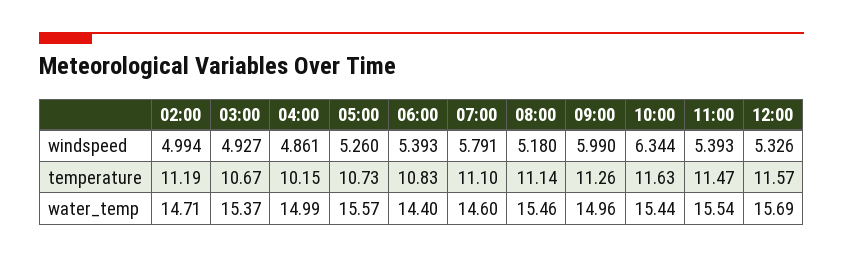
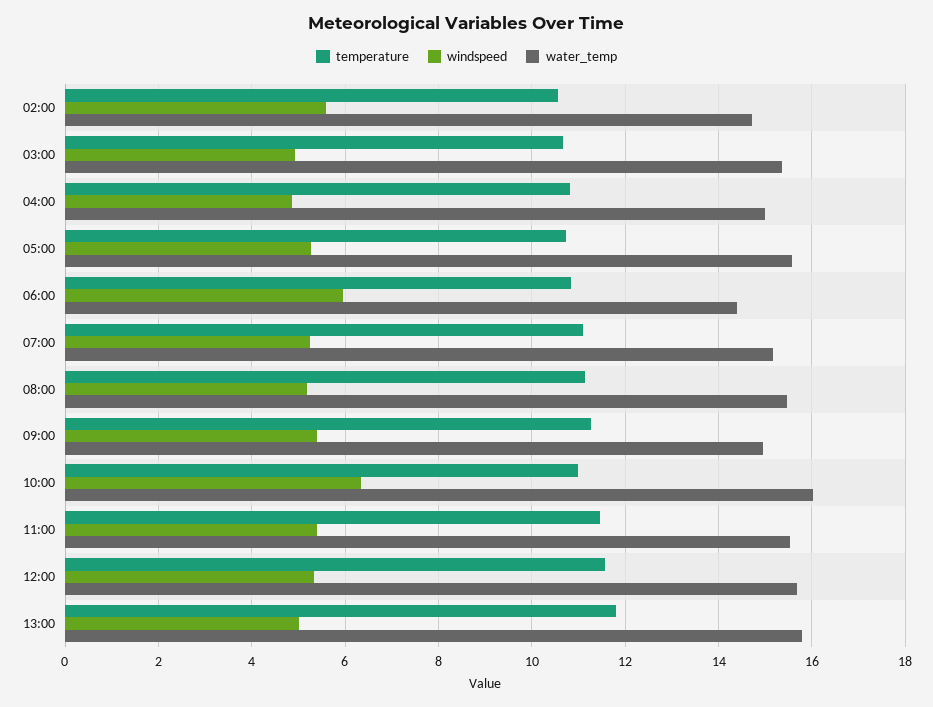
  {
    "windspeed": {
-     "02:00": 4.994,
+     "02:00": 5.6,
      "03:00": 4.927,
      "04:00": 4.861,
      "05:00": 5.26,
-     "06:00": 5.393,
+     "06:00": 6,
-     "07:00": 5.791,
+     "07:00": 5.2,
      "08:00": 5.18,
-     "09:00": 5.99,
+     "09:00": 5.4,
      "10:00": 6.344,
      "11:00": 5.393,
-     "12:00": 5.326
+     "12:00": 5.326,
+     "13:00": 5
    },
    "temperature": {
-     "02:00": 11.19,
+     "02:00": 10.6,
      "03:00": 10.67,
-     "04:00": 10.15,
+     "04:00": 10.8,
      "05:00": 10.73,
      "06:00": 10.83,
      "07:00": 11.1,
      "08:00": 11.14,
      "09:00": 11.26,
-     "10:00": 11.63,
+     "10:00": 11,
      "11:00": 11.47,
-     "12:00": 11.57
+     "12:00": 11.57,
+     "13:00": 11.8
    },
    "water_temp": {
      "02:00": 14.71,
      "03:00": 15.37,
      "04:00": 14.99,
      "05:00": 15.57,
      "06:00": 14.4,
-     "07:00": 14.6,
+     "07:00": 15.2,
      "08:00": 15.46,
      "09:00": 14.96,
-     "10:00": 15.44,
+     "10:00": 16,
      "11:00": 15.54,
-     "12:00": 15.69
+     "12:00": 15.69,
+     "13:00": 15.8
    }
  }

